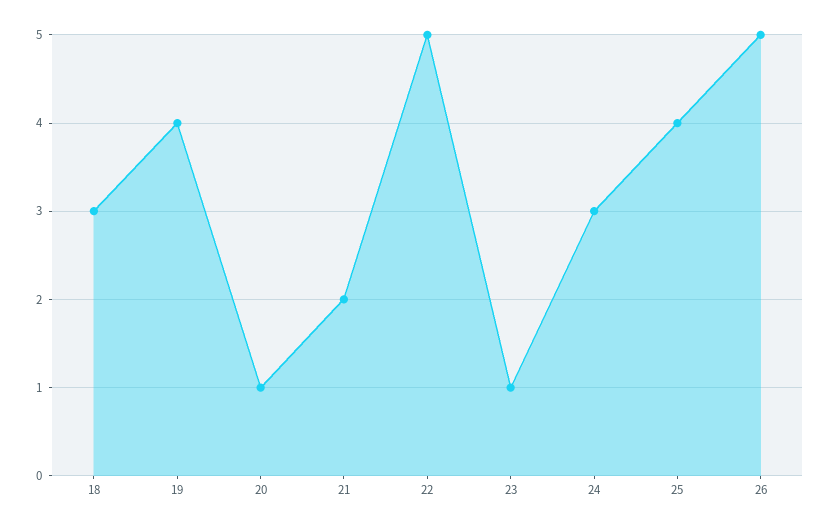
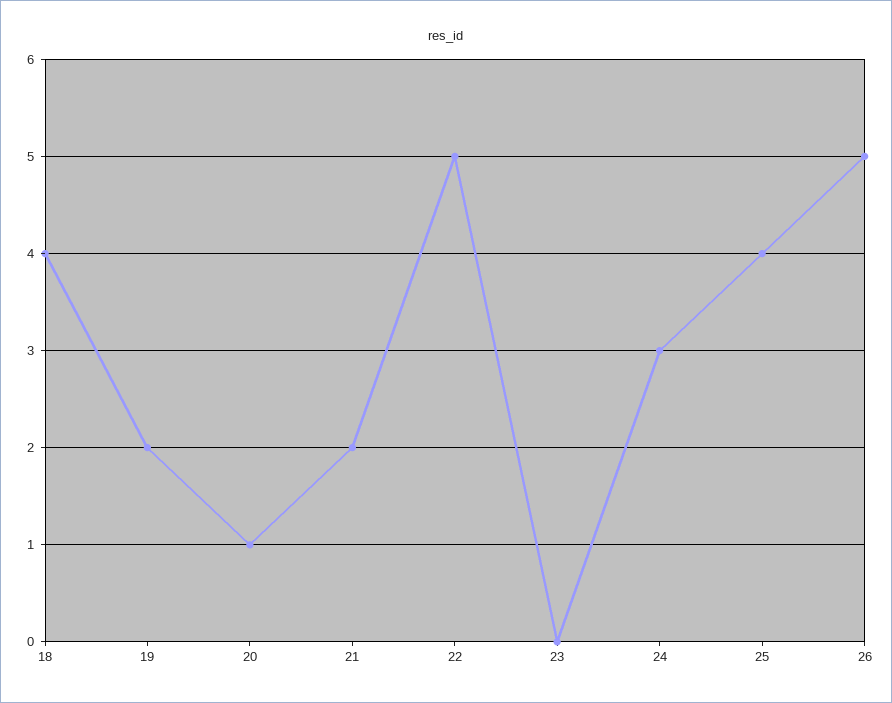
  {
-   "18": 3,
+   "18": 4,
-   "19": 4,
+   "19": 2,
    "20": 1,
    "21": 2,
    "22": 5,
-   "23": 1,
+   "23": 0,
    "24": 3,
    "25": 4,
    "26": 5
  }

